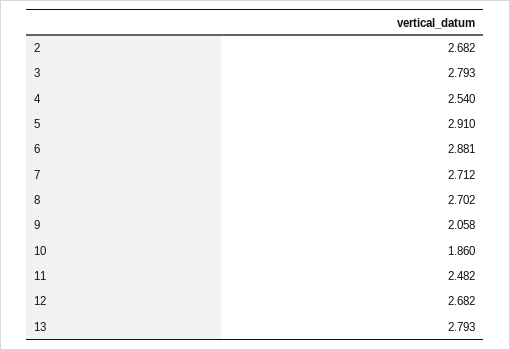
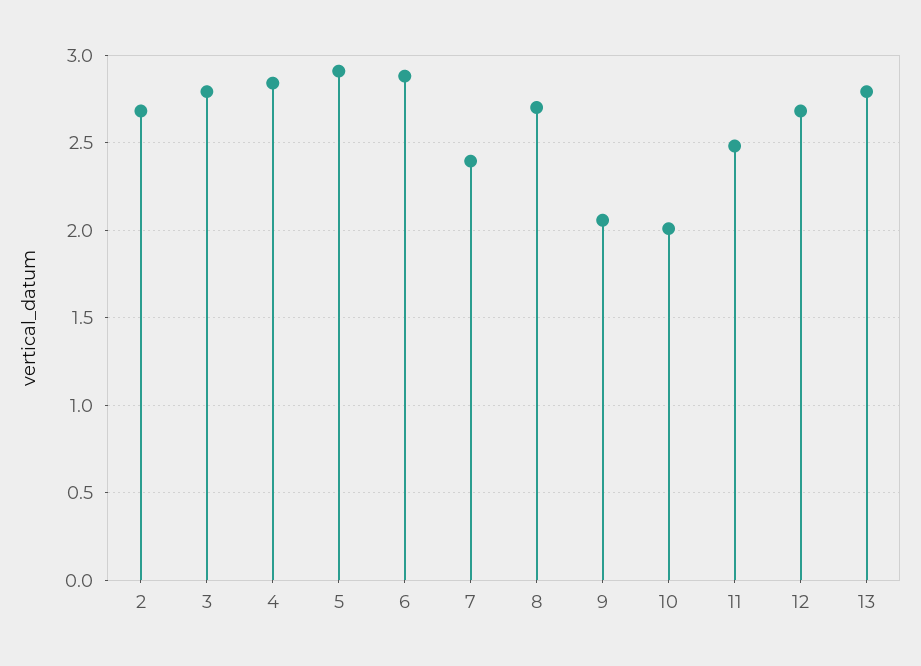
  {
    "2": 2.682,
    "3": 2.793,
-   "4": 2.54,
+   "4": 2.85,
    "5": 2.91,
    "6": 2.881,
-   "7": 2.712,
+   "7": 2.4,
    "8": 2.702,
    "9": 2.058,
-   "10": 1.86,
+   "10": 2,
    "11": 2.482,
    "12": 2.682,
    "13": 2.793
  }

